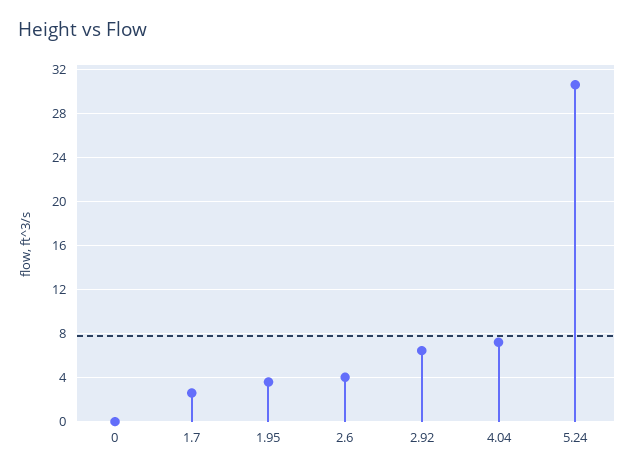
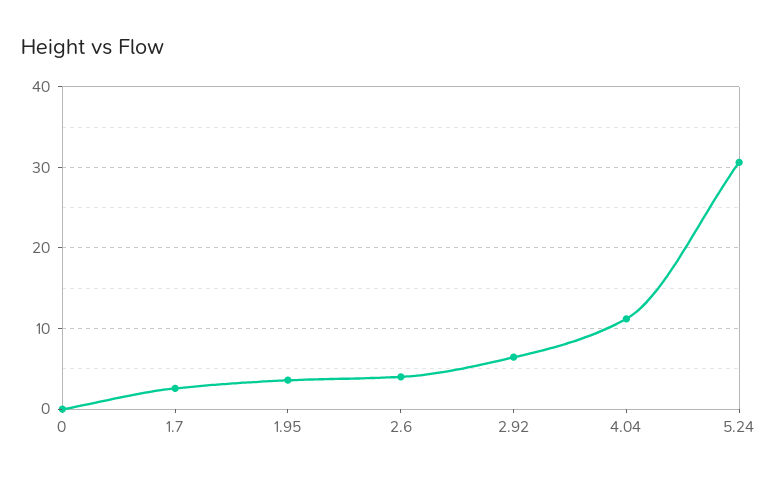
  {
    "0": 0,
    "1.7": 3,
    "1.95": 4,
    "2.6": 4,
    "2.92": 6,
-   "4.04": 7,
+   "4.04": 11,
    "5.24": 31
  }

